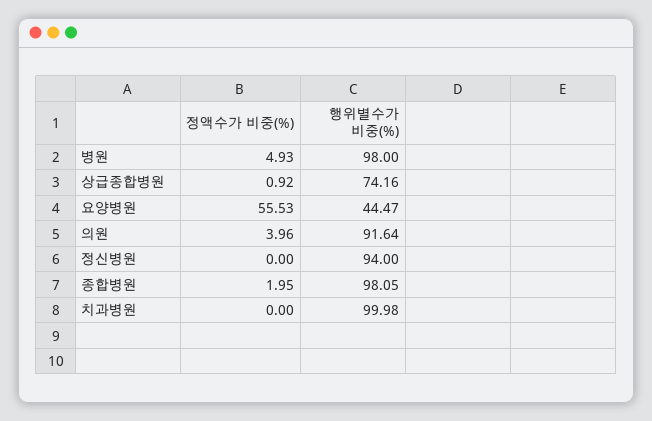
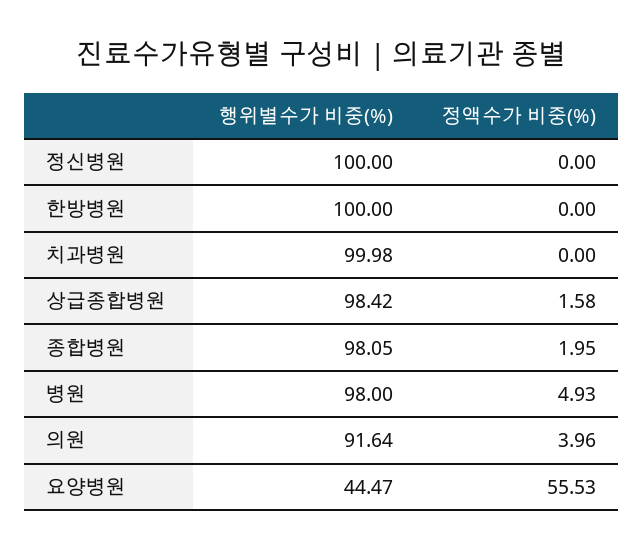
  {
    "정액수가 비중(%)": {
      "병원": 4.93,
-     "상급종합병원": 0.92,
+     "상급종합병원": 1.58,
      "요양병원": 55.53,
      "의원": 3.96,
      "정신병원": 0,
      "종합병원": 1.95,
-     "치과병원": 0
+     "치과병원": 0,
+     "한방병원": 0
    },
    "행위별수가 비중(%)": {
      "병원": 98,
-     "상급종합병원": 74.16,
+     "상급종합병원": 98.42,
      "요양병원": 44.47,
      "의원": 91.64,
-     "정신병원": 94,
+     "정신병원": 100,
      "종합병원": 98.05,
-     "치과병원": 99.98
+     "치과병원": 99.98,
+     "한방병원": 100
    }
  }

